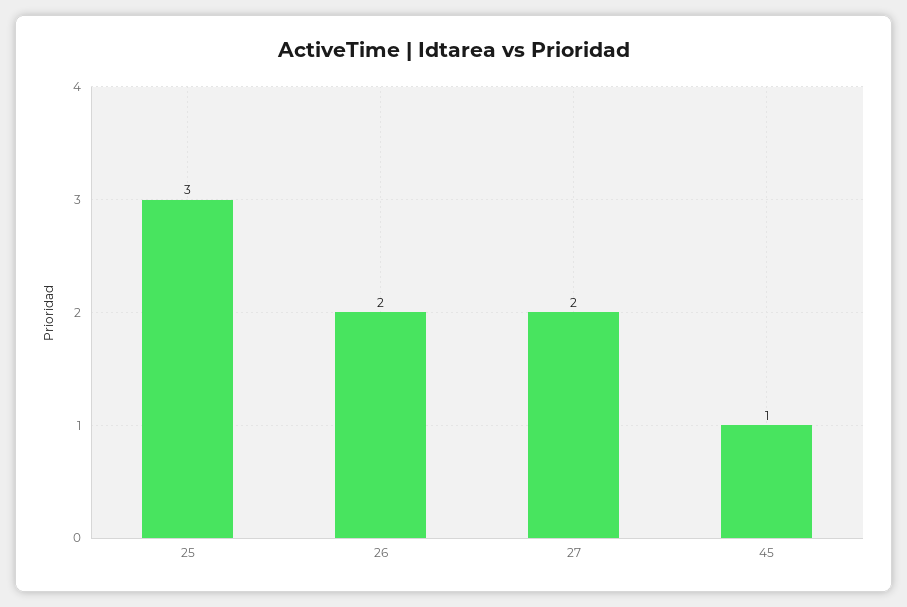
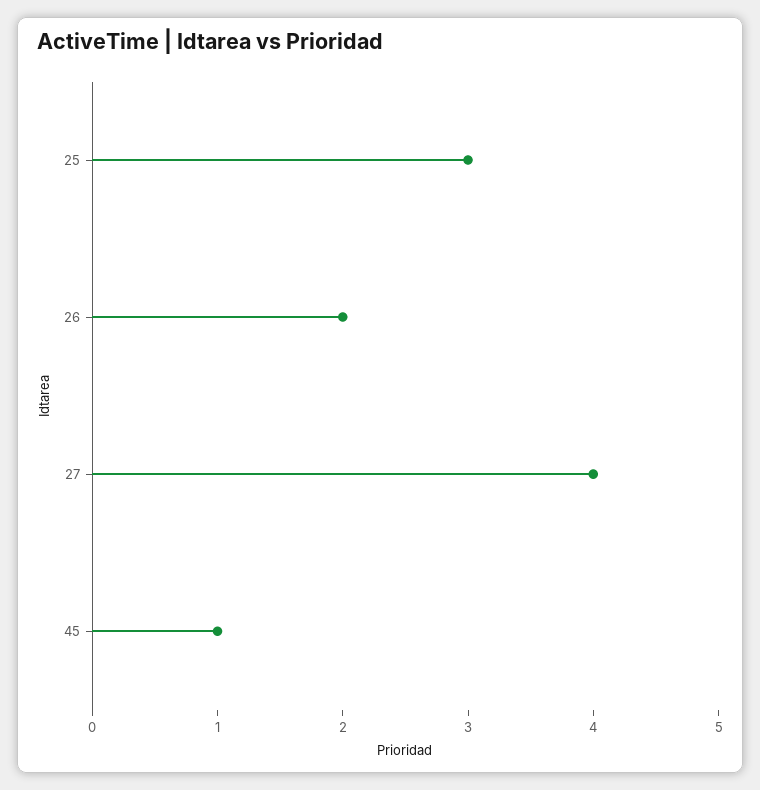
  {
    "25": 3,
    "26": 2,
-   "27": 2,
+   "27": 4,
    "45": 1
  }

